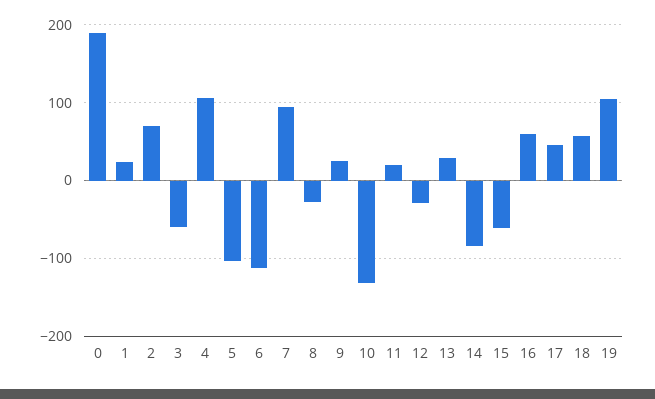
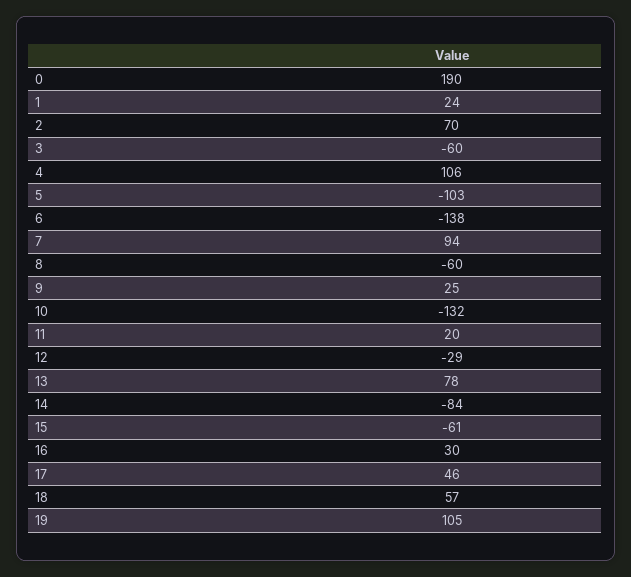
  {
    "0": 190,
    "1": 24,
    "2": 70,
    "3": -60,
    "4": 106,
    "5": -103,
-   "6": -110,
+   "6": -138,
    "7": 94,
-   "8": -30,
+   "8": -60,
    "9": 25,
    "10": -132,
    "11": 20,
    "12": -29,
-   "13": 30,
+   "13": 78,
    "14": -84,
    "15": -61,
-   "16": 60,
+   "16": 30,
    "17": 46,
    "18": 57,
    "19": 105
  }

